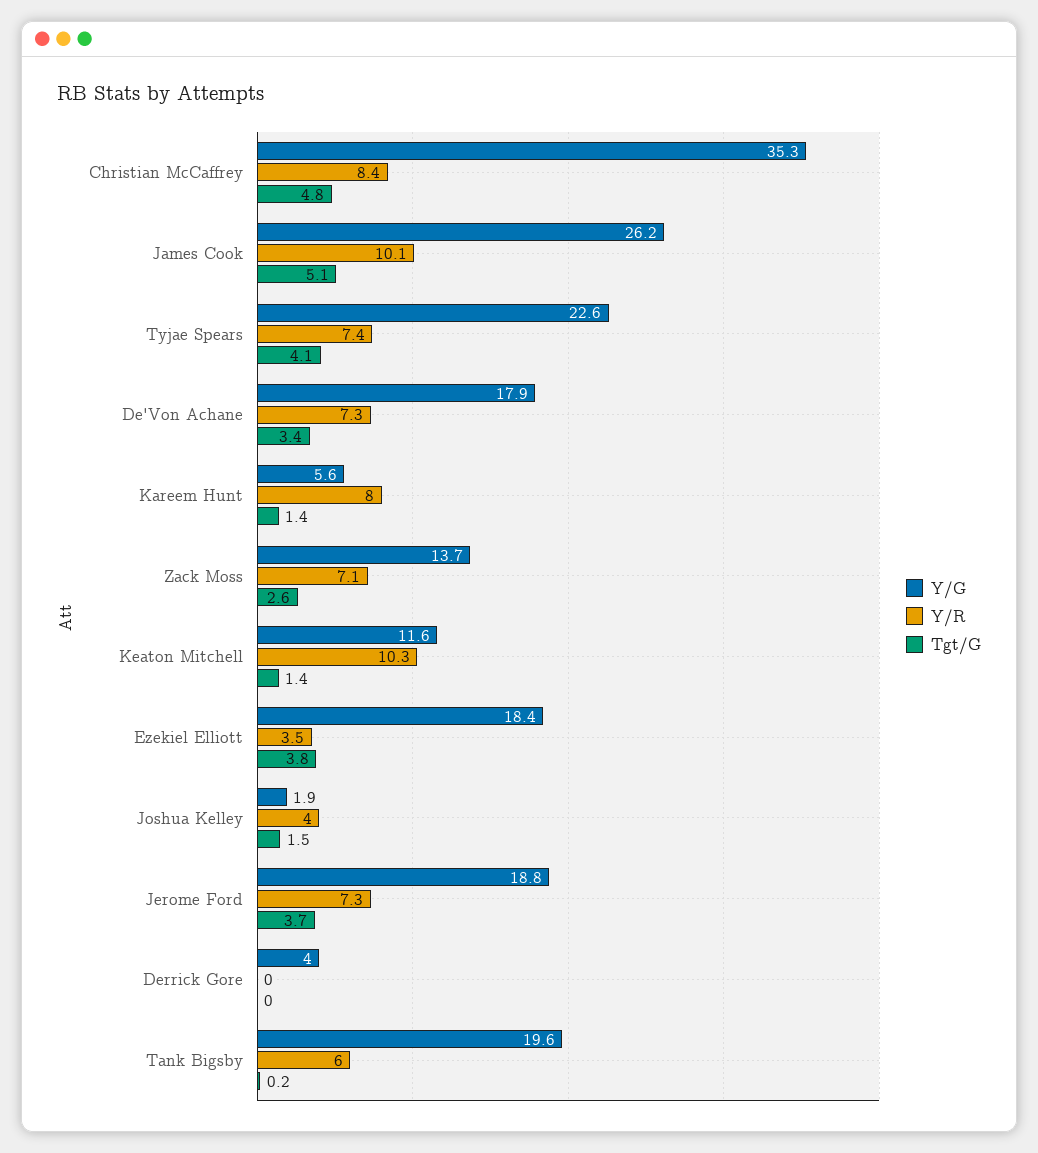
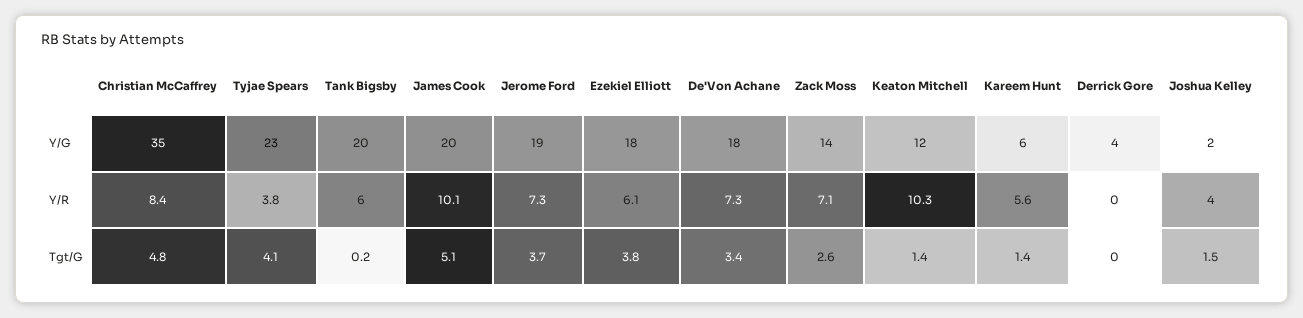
  {
    "Y/G": {
      "Christian McCaffrey": 35.3,
-     "James Cook": 26.2,
+     "James Cook": 20,
      "Tyjae Spears": 22.6,
      "De'Von Achane": 17.9,
      "Kareem Hunt": 5.6,
      "Zack Moss": 13.7,
      "Keaton Mitchell": 11.6,
      "Ezekiel Elliott": 18.4,
      "Joshua Kelley": 1.9,
      "Jerome Ford": 18.8,
      "Derrick Gore": 4,
      "Tank Bigsby": 19.6
    },
    "Y/R": {
      "Christian McCaffrey": 8.4,
      "James Cook": 10.1,
-     "Tyjae Spears": 7.4,
+     "Tyjae Spears": 3.8,
      "De'Von Achane": 7.3,
-     "Kareem Hunt": 8,
+     "Kareem Hunt": 5.6,
      "Zack Moss": 7.1,
      "Keaton Mitchell": 10.3,
-     "Ezekiel Elliott": 3.5,
+     "Ezekiel Elliott": 6.1,
      "Joshua Kelley": 4,
      "Jerome Ford": 7.3,
      "Derrick Gore": 0,
      "Tank Bigsby": 6
    },
    "Tgt/G": {
      "Christian McCaffrey": 4.8,
      "James Cook": 5.1,
      "Tyjae Spears": 4.1,
      "De'Von Achane": 3.4,
      "Kareem Hunt": 1.4,
      "Zack Moss": 2.6,
      "Keaton Mitchell": 1.4,
      "Ezekiel Elliott": 3.8,
      "Joshua Kelley": 1.5,
      "Jerome Ford": 3.7,
      "Derrick Gore": 0,
      "Tank Bigsby": 0.2
    }
  }

